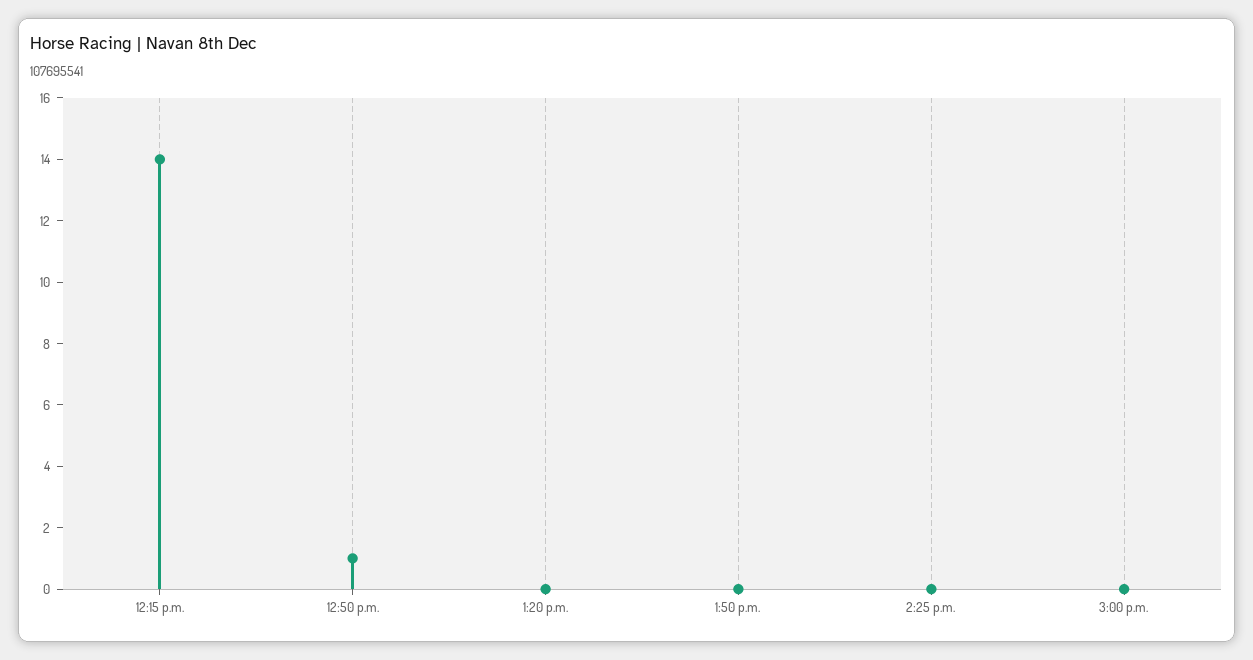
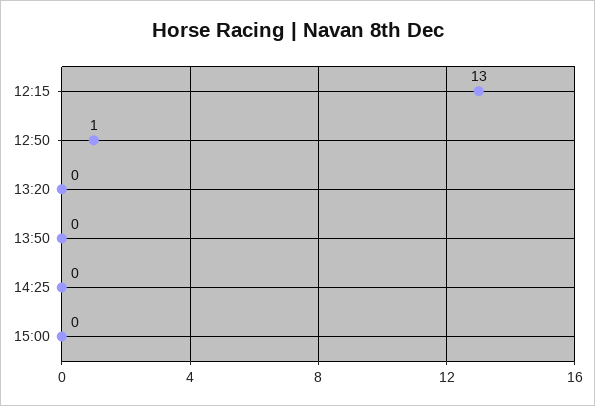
  {
-   "12:15 p.m.": 14,
+   "12:15 p.m.": 13,
    "12:50 p.m.": 1,
    "1:20 p.m.": 0,
    "1:50 p.m.": 0,
    "2:25 p.m.": 0,
    "3:00 p.m.": 0
  }

